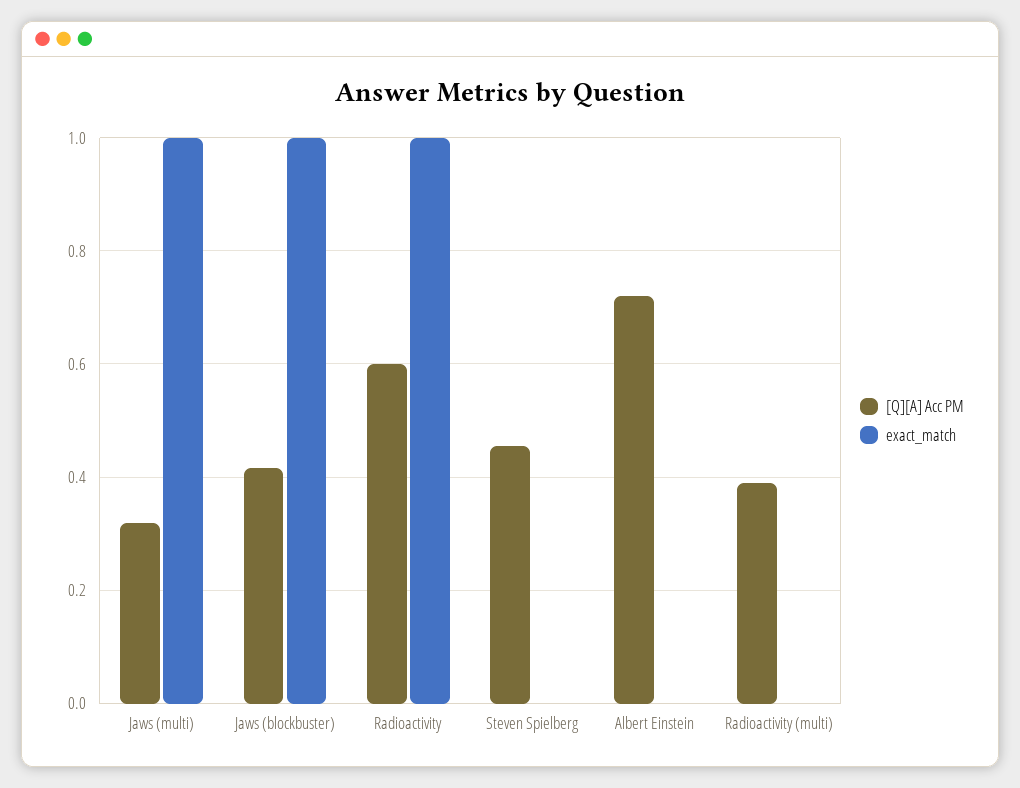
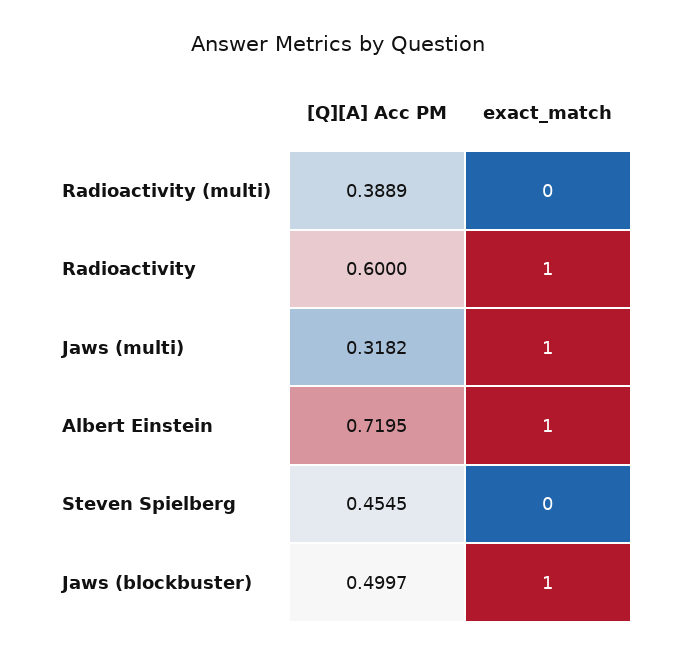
  {
    "[Q][A] Acc PM": {
      "Jaws (multi)": 0.3182,
-     "Jaws (blockbuster)": 0.42,
+     "Jaws (blockbuster)": 0.4997,
      "Radioactivity": 0.6,
      "Steven Spielberg": 0.4545,
      "Albert Einstein": 0.7195,
      "Radioactivity (multi)": 0.3889
    },
    "exact_match": {
      "Jaws (multi)": 1,
      "Jaws (blockbuster)": 1,
      "Radioactivity": 1,
      "Steven Spielberg": 0,
-     "Albert Einstein": 0,
+     "Albert Einstein": 1,
      "Radioactivity (multi)": 0
    }
  }

